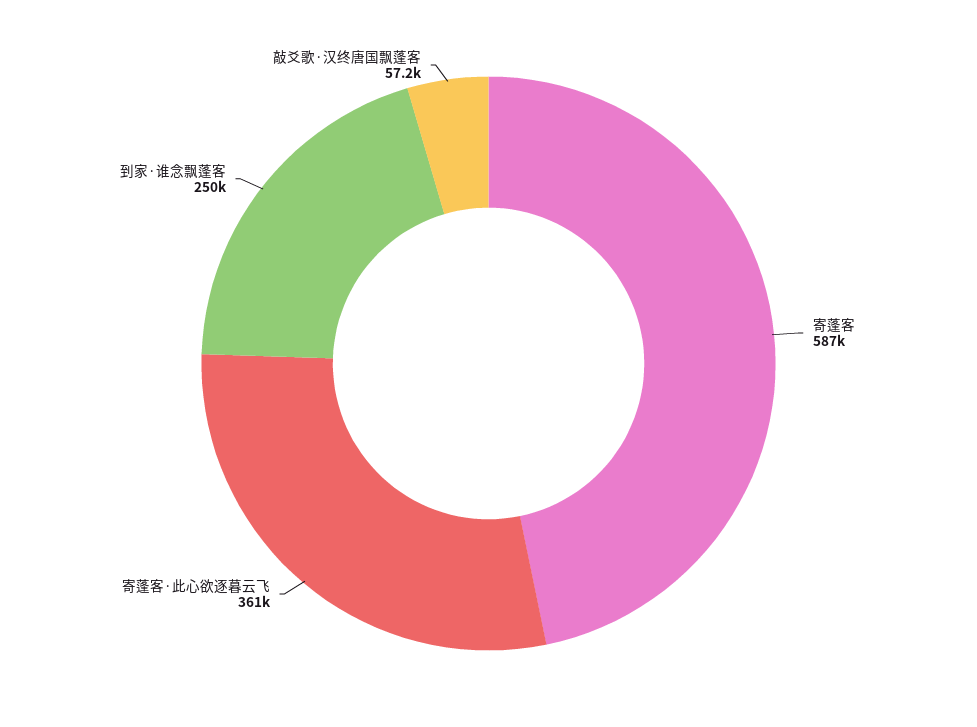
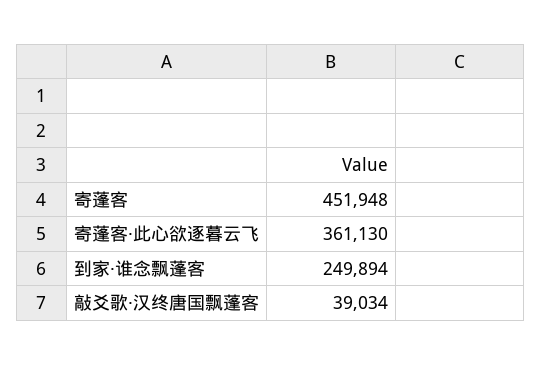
  {
-   "寄蓬客": 587000,
+   "寄蓬客": 451948,
    "寄蓬客·此心欲逐暮云飞": 361130,
    "到家·谁念飘蓬客": 249894,
-   "敲爻歌·汉终唐国飘蓬客": 57200
+   "敲爻歌·汉终唐国飘蓬客": 39034
  }

